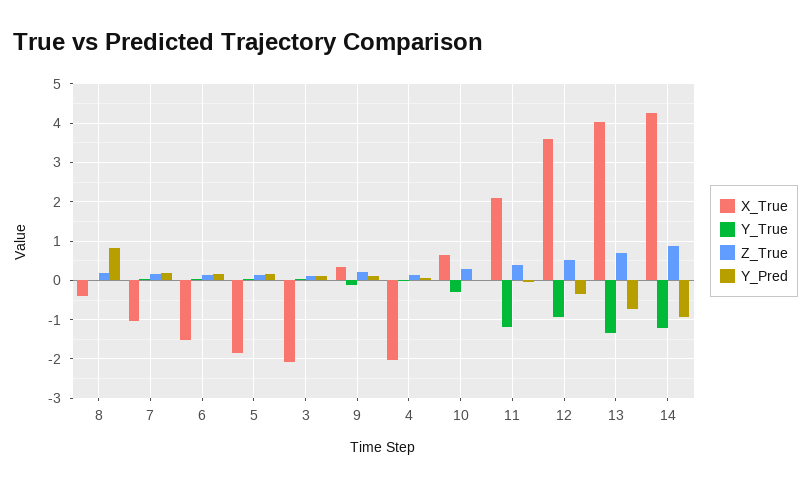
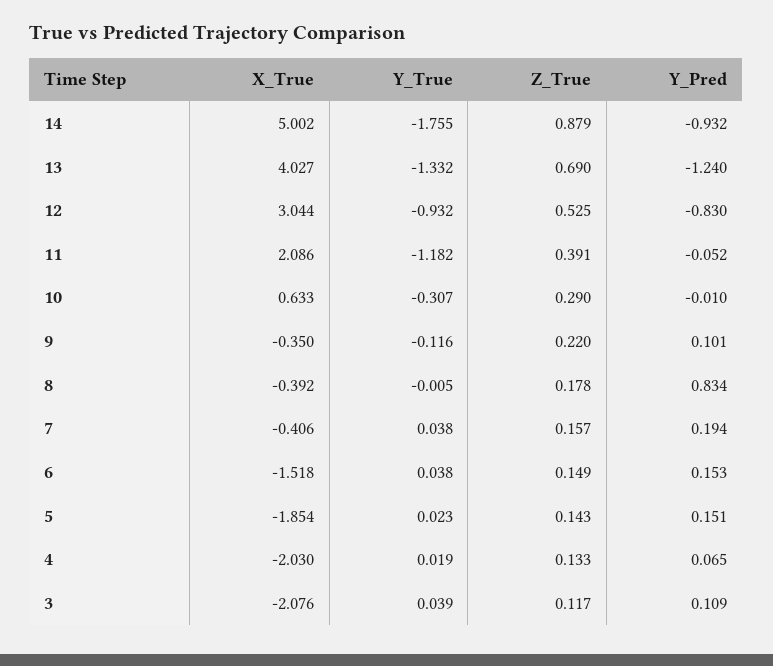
  {
    "X_True": {
      "8": -0.392,
-     "7": -1,
+     "7": -0.406,
      "6": -1.518,
      "5": -1.854,
      "3": -2.076,
-     "9": 0.4,
+     "9": -0.35,
      "4": -2.03,
      "10": 0.633,
      "11": 2.086,
-     "12": 3.6,
+     "12": 3.044,
      "13": 4.027,
-     "14": 4.2
+     "14": 5.002
    },
    "Y_True": {
      "8": -0.005,
      "7": 0.038,
      "6": 0.038,
      "5": 0.023,
      "3": 0.039,
      "9": -0.116,
      "4": 0.019,
      "10": -0.307,
      "11": -1.182,
      "12": -0.932,
      "13": -1.332,
-     "14": -1.2
+     "14": -1.755
    },
    "Z_True": {
      "8": 0.178,
      "7": 0.157,
      "6": 0.149,
      "5": 0.143,
      "3": 0.117,
      "9": 0.22,
      "4": 0.133,
      "10": 0.29,
      "11": 0.391,
      "12": 0.525,
      "13": 0.69,
      "14": 0.879
    },
    "Y_Pred": {
      "8": 0.834,
      "7": 0.194,
      "6": 0.153,
      "5": 0.151,
      "3": 0.109,
      "9": 0.101,
      "4": 0.065,
      "10": -0.01,
      "11": -0.052,
-     "12": -0.4,
+     "12": -0.83,
-     "13": -0.8,
+     "13": -1.24,
      "14": -0.932
    }
  }

